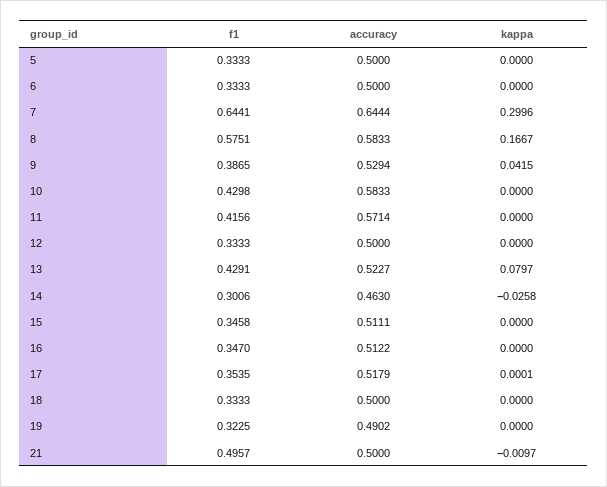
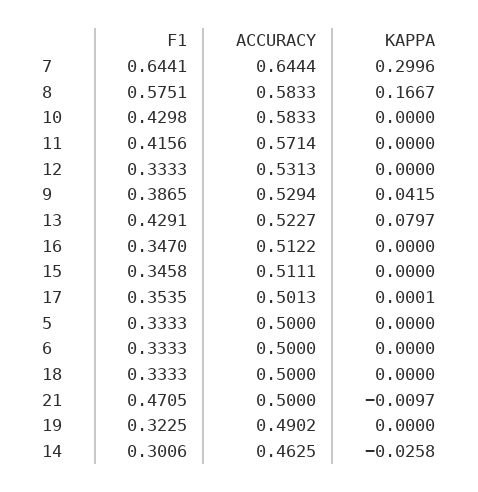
  {
    "f1": {
      "5": 0.3333,
      "6": 0.3333,
      "7": 0.6441,
      "8": 0.5751,
      "9": 0.3865,
      "10": 0.4298,
      "11": 0.4156,
      "12": 0.3333,
      "13": 0.4291,
      "14": 0.3006,
      "15": 0.3458,
      "16": 0.347,
      "17": 0.3535,
      "18": 0.3333,
      "19": 0.3225,
-     "21": 0.4957
+     "21": 0.4705
    },
    "accuracy": {
      "5": 0.5,
      "6": 0.5,
      "7": 0.6444,
      "8": 0.5833,
      "9": 0.5294,
      "10": 0.5833,
      "11": 0.5714,
-     "12": 0.5,
+     "12": 0.5313,
      "13": 0.5227,
-     "14": 0.463,
+     "14": 0.4625,
      "15": 0.5111,
      "16": 0.5122,
-     "17": 0.5179,
+     "17": 0.5013,
      "18": 0.5,
      "19": 0.4902,
      "21": 0.5
    },
    "kappa": {
      "5": 0,
      "6": 0,
      "7": 0.2996,
      "8": 0.1667,
      "9": 0.0415,
      "10": 0,
      "11": 0,
      "12": 0,
      "13": 0.0797,
      "14": -0.0258,
      "15": 0,
      "16": 0,
      "17": 0.0001,
      "18": 0,
      "19": 0,
      "21": -0.0097
    }
  }

